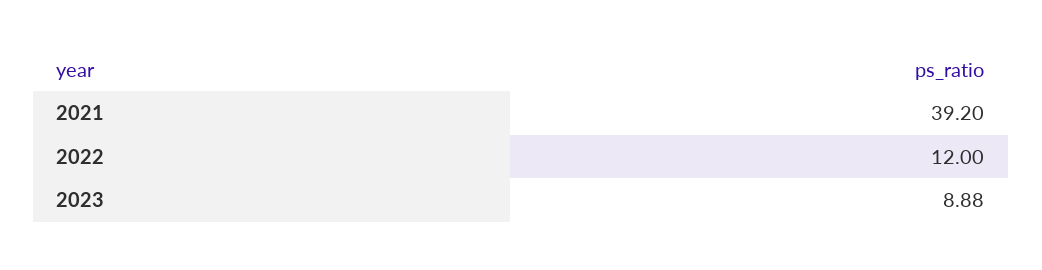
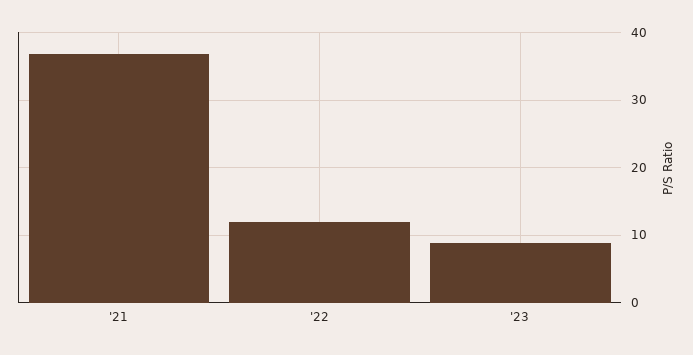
  {
-   "2021": 39.2,
+   "2021": 37,
    "2022": 12,
    "2023": 8.88
  }

